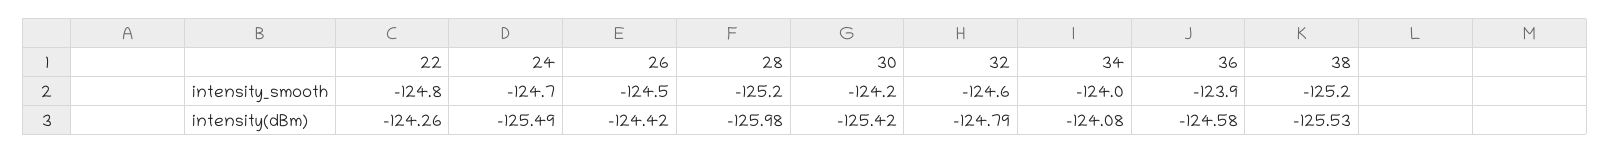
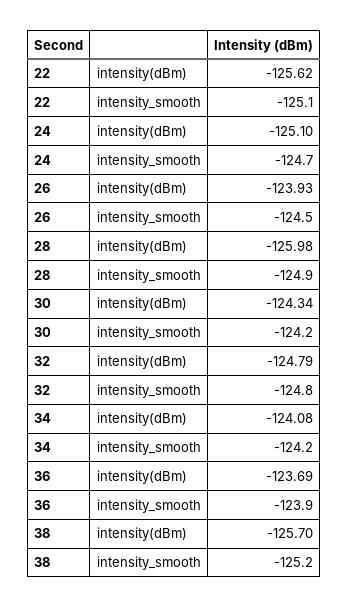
  {
    "22": {
-     "intensity_smooth": -124.8,
+     "intensity_smooth": -125.1,
-     "intensity(dBm)": -124.26
+     "intensity(dBm)": -125.62
    },
    "24": {
      "intensity_smooth": -124.7,
-     "intensity(dBm)": -125.49
+     "intensity(dBm)": -125.1
    },
    "26": {
      "intensity_smooth": -124.5,
-     "intensity(dBm)": -124.42
+     "intensity(dBm)": -123.93
    },
    "28": {
-     "intensity_smooth": -125.2,
+     "intensity_smooth": -124.9,
      "intensity(dBm)": -125.98
    },
    "30": {
      "intensity_smooth": -124.2,
-     "intensity(dBm)": -125.42
+     "intensity(dBm)": -124.34
    },
    "32": {
-     "intensity_smooth": -124.6,
+     "intensity_smooth": -124.8,
      "intensity(dBm)": -124.79
    },
    "34": {
-     "intensity_smooth": -124,
+     "intensity_smooth": -124.2,
      "intensity(dBm)": -124.08
    },
    "36": {
      "intensity_smooth": -123.9,
-     "intensity(dBm)": -124.58
+     "intensity(dBm)": -123.69
    },
    "38": {
      "intensity_smooth": -125.2,
-     "intensity(dBm)": -125.53
+     "intensity(dBm)": -125.7
    }
  }

